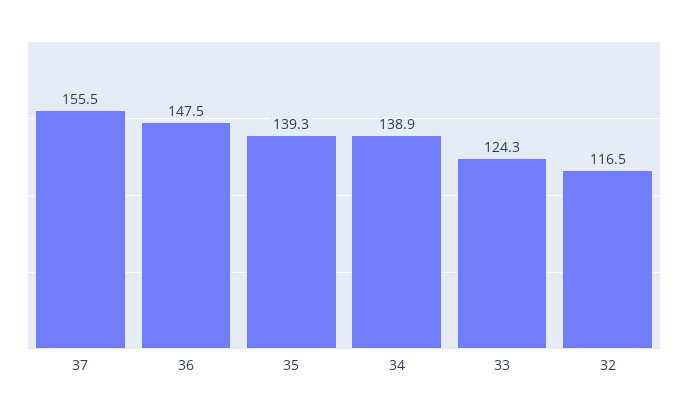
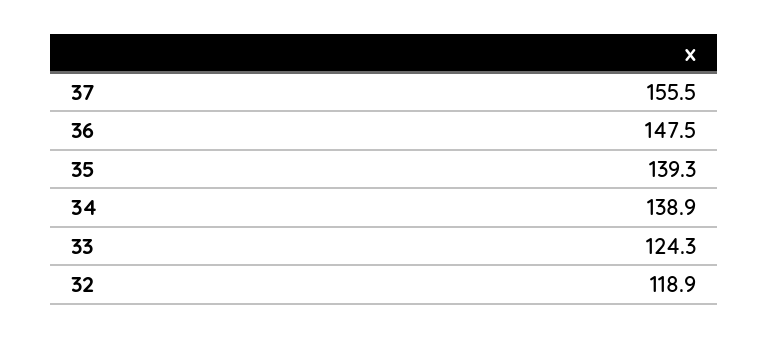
  {
    "37": 155.5,
    "36": 147.5,
    "35": 139.3,
    "34": 138.9,
    "33": 124.3,
-   "32": 116.5
+   "32": 118.9
  }

